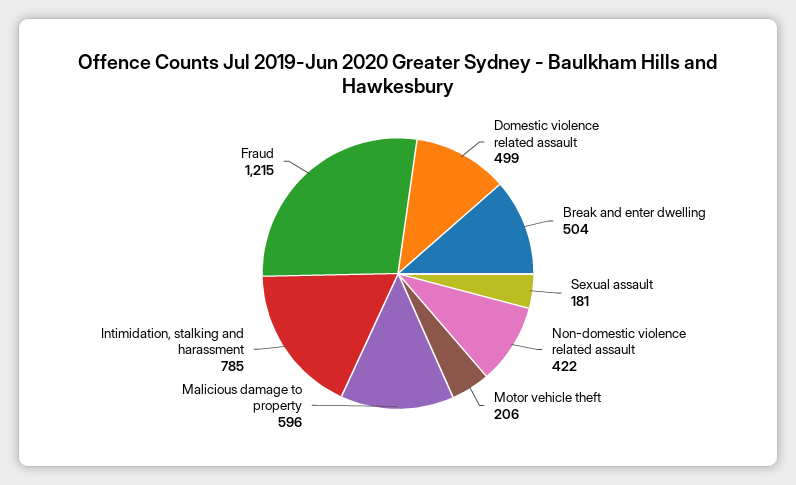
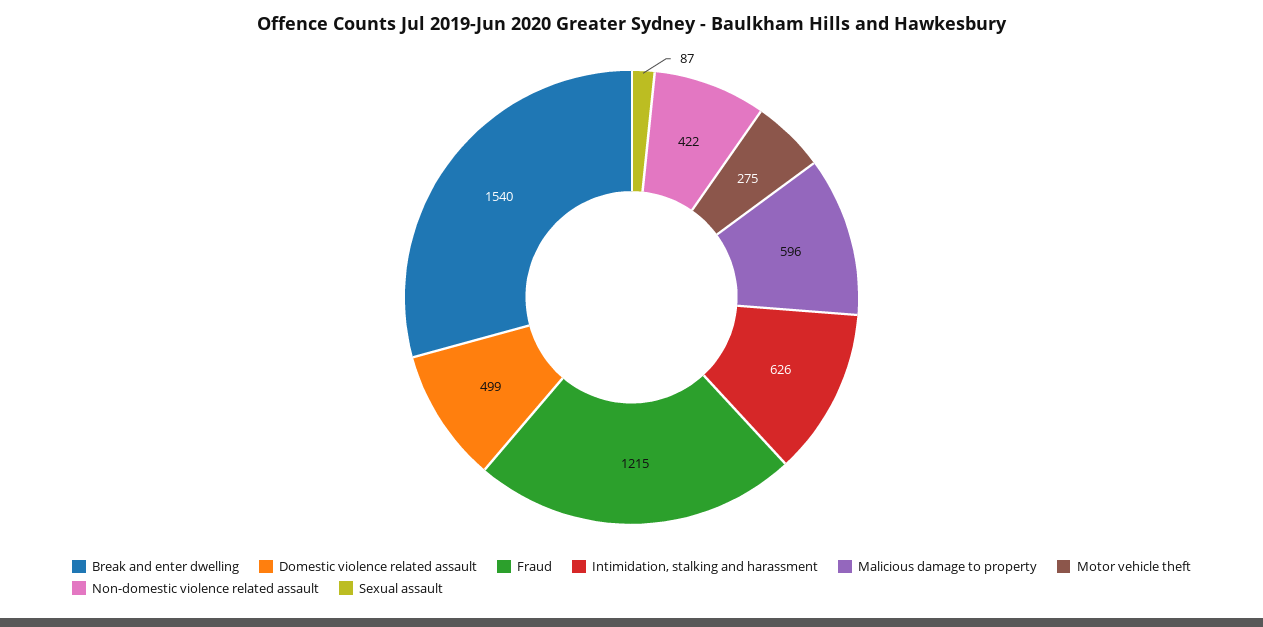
  {
    "Domestic violence related assault": 499,
-   "Break and enter dwelling": 504,
+   "Break and enter dwelling": 1540,
-   "Sexual assault": 181,
+   "Sexual assault": 87,
    "Non-domestic violence related assault": 422,
-   "Motor vehicle theft": 206,
+   "Motor vehicle theft": 275,
    "Malicious damage to property": 596,
-   "Intimidation, stalking and harassment": 785,
+   "Intimidation, stalking and harassment": 626,
    "Fraud": 1215
  }

